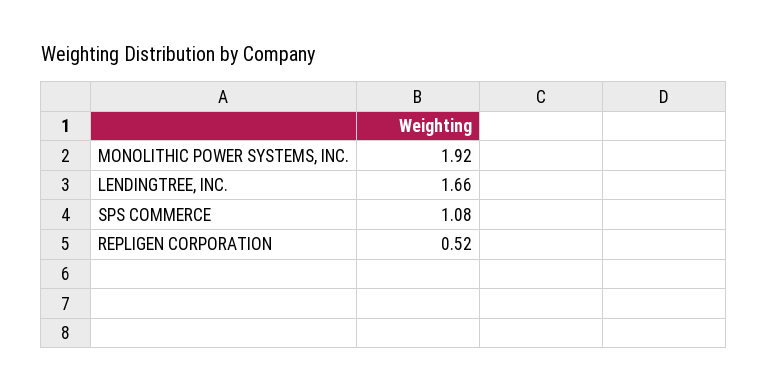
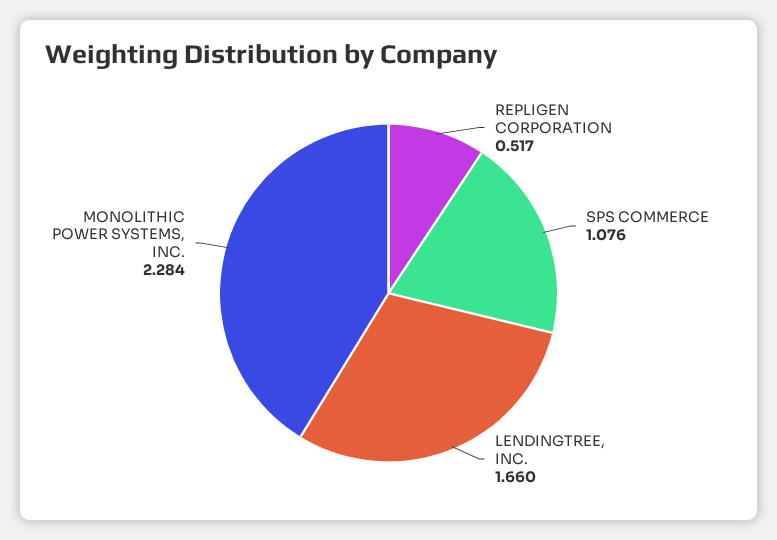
  {
-   "MONOLITHIC POWER SYSTEMS, INC.": 1.92,
+   "MONOLITHIC POWER SYSTEMS, INC.": 2.284,
    "LENDINGTREE, INC.": 1.66,
    "SPS COMMERCE": 1.076,
    "REPLIGEN CORPORATION": 0.517
  }

